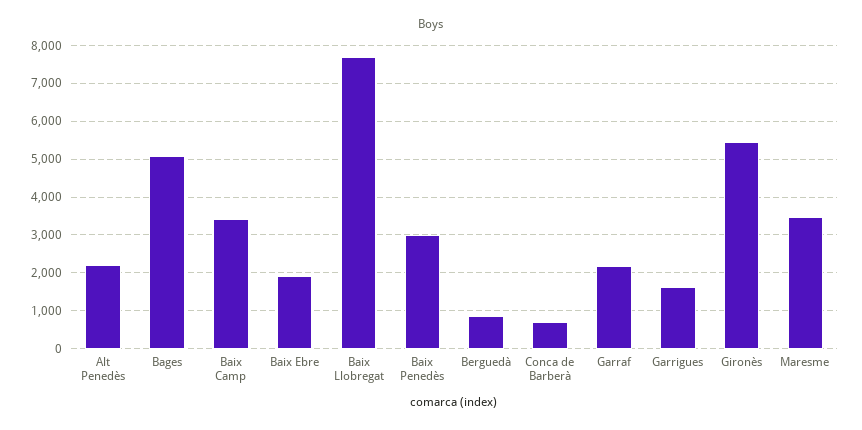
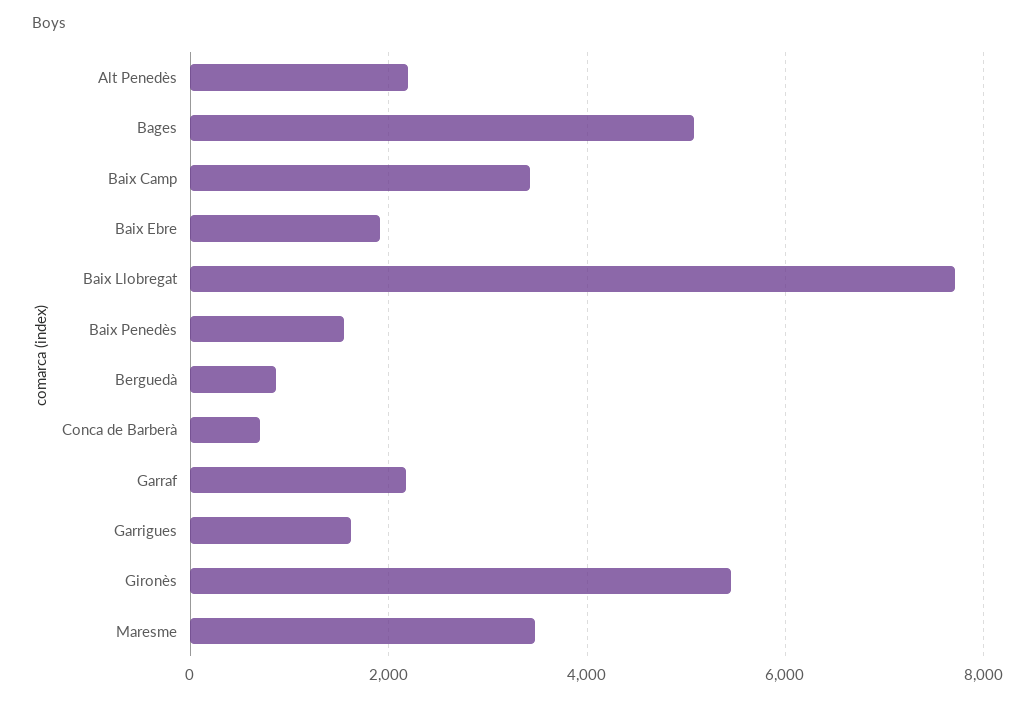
  {
    "Alt Penedès": 2200,
    "Bages": 5000,
    "Baix Camp": 3400,
    "Baix Ebre": 2000,
    "Baix Llobregat": 7800,
-   "Baix Penedès": 3000,
+   "Baix Penedès": 1600,
    "Berguedà": 800,
    "Conca de Barberà": 800,
    "Garraf": 2200,
    "Garrigues": 1600,
    "Gironès": 5400,
    "Maresme": 3400
  }

